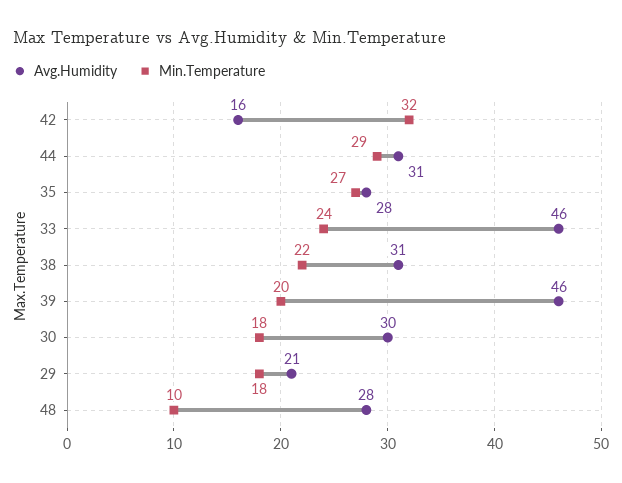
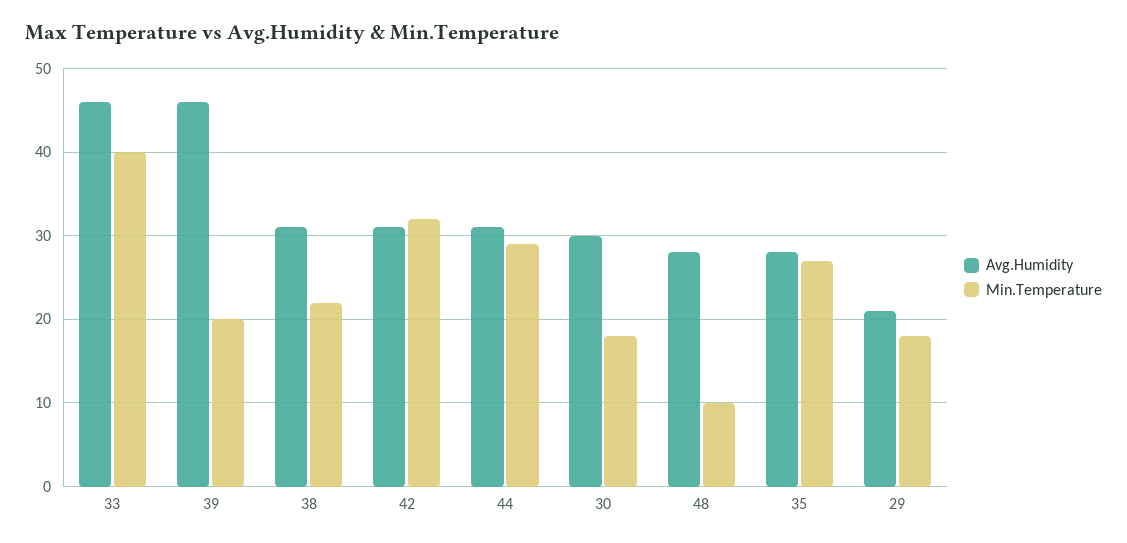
  {
    "Avg.Humidity": {
-     "42": 16,
+     "42": 31,
      "44": 31,
      "35": 28,
      "33": 46,
      "38": 31,
      "39": 46,
      "30": 30,
      "29": 21,
      "48": 28
    },
    "Min.Temperature": {
      "42": 32,
      "44": 29,
      "35": 27,
-     "33": 24,
+     "33": 40,
      "38": 22,
      "39": 20,
      "30": 18,
      "29": 18,
      "48": 10
    }
  }

